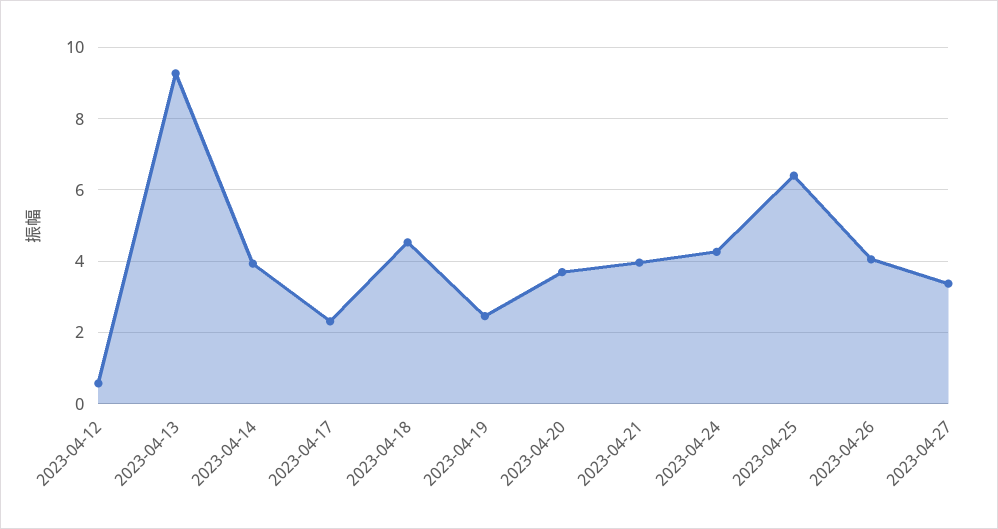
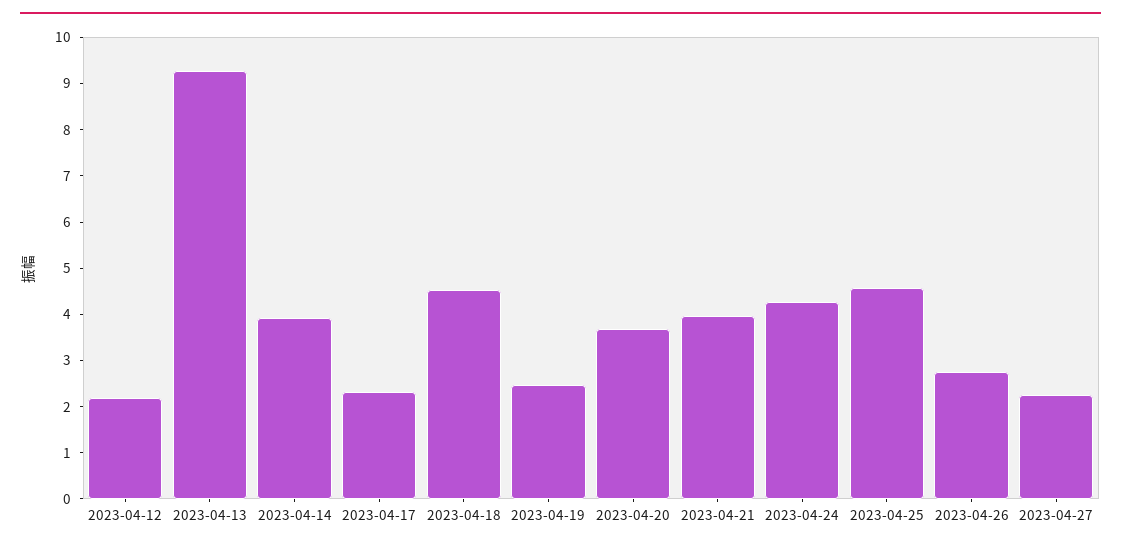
  {
-   "2023-04-12": 0.6,
+   "2023-04-12": 2.2,
    "2023-04-13": 9.2,
    "2023-04-14": 4,
    "2023-04-17": 2.4,
    "2023-04-18": 4.6,
    "2023-04-19": 2.4,
    "2023-04-20": 3.6,
    "2023-04-21": 4,
    "2023-04-24": 4.2,
-   "2023-04-25": 6.4,
+   "2023-04-25": 4.6,
-   "2023-04-26": 4,
+   "2023-04-26": 2.8,
-   "2023-04-27": 3.4
+   "2023-04-27": 2.2
  }

